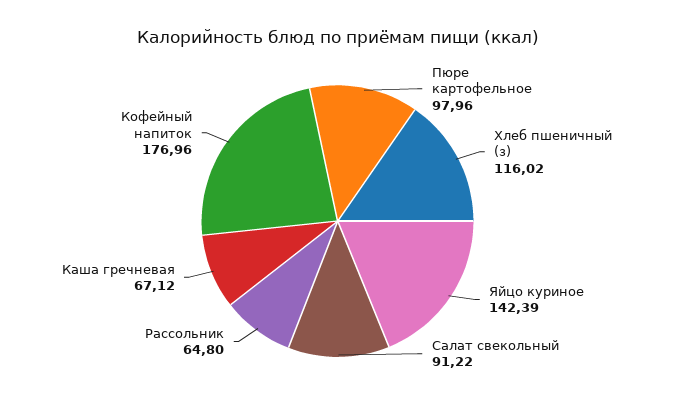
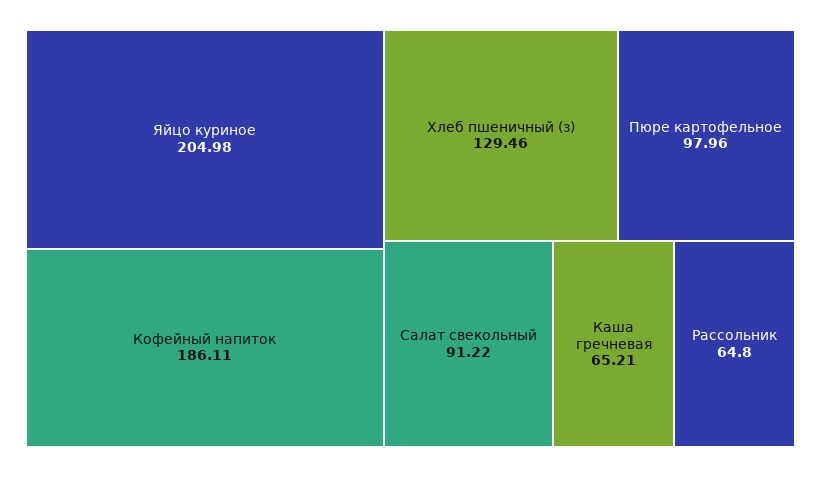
  {
    "Пюре картофельное": 97.96,
-   "Хлеб пшеничный (з)": 116.02,
+   "Хлеб пшеничный (з)": 129.46,
-   "Яйцо куриное": 142.39,
+   "Яйцо куриное": 204.98,
    "Салат свекольный": 91.22,
    "Рассольник": 64.8,
-   "Каша гречневая": 67.12,
+   "Каша гречневая": 65.21,
-   "Кофейный напиток": 176.96
+   "Кофейный напиток": 186.11
  }

